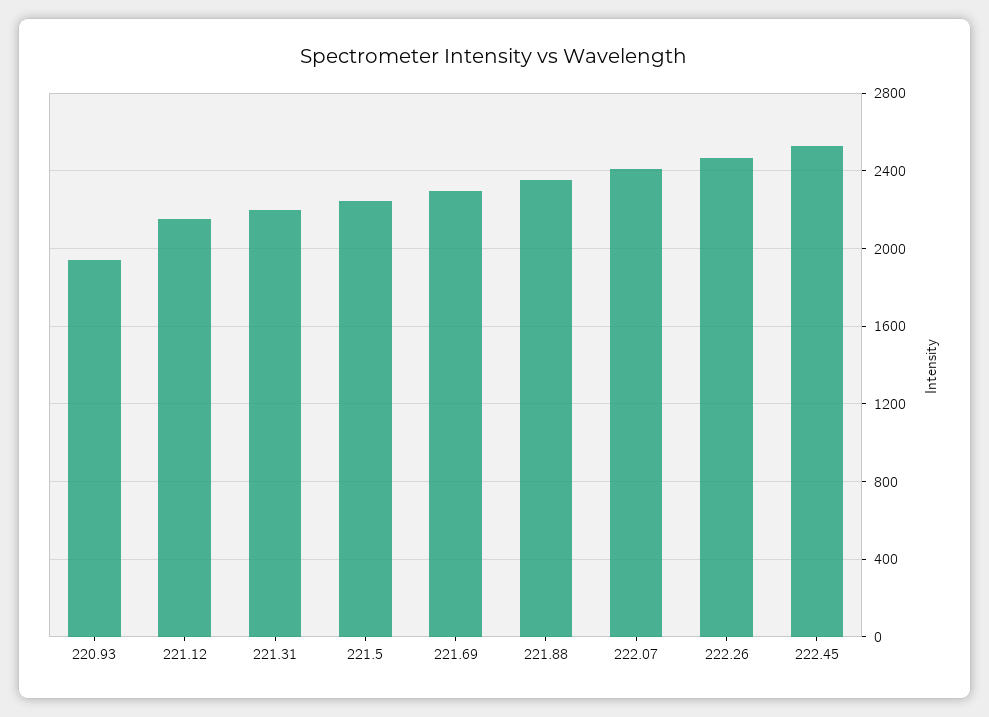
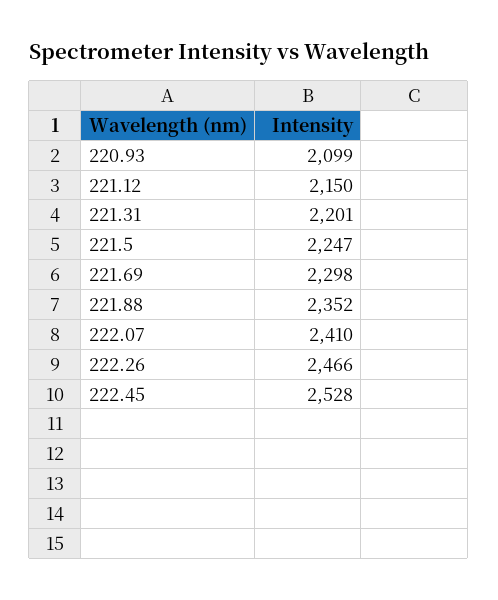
  {
-   "220.93": 1950,
+   "220.93": 2099,
    "221.12": 2150,
    "221.31": 2201,
    "221.5": 2247,
    "221.69": 2298,
    "221.88": 2352,
    "222.07": 2410,
    "222.26": 2466,
    "222.45": 2528
  }

